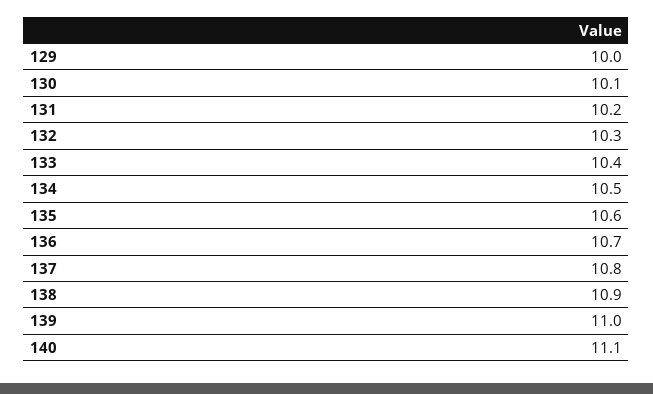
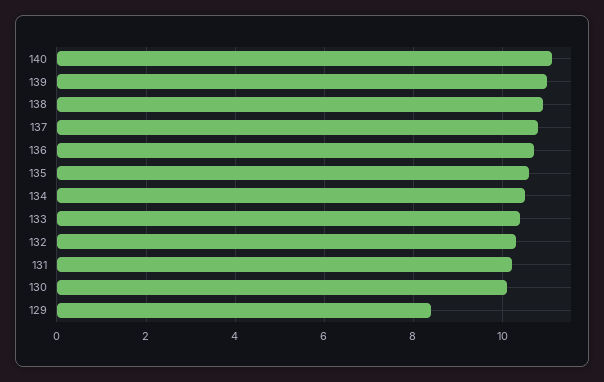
  {
-   "129": 10,
+   "129": 8.5,
    "130": 10.1,
    "131": 10.2,
    "132": 10.3,
    "133": 10.4,
    "134": 10.5,
    "135": 10.6,
    "136": 10.7,
    "137": 10.8,
    "138": 10.9,
    "139": 11,
    "140": 11.1
  }

